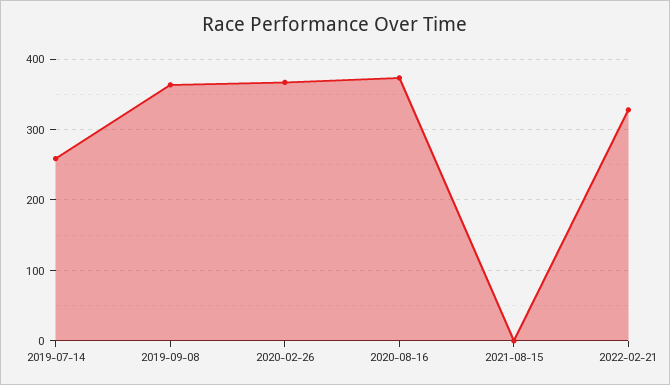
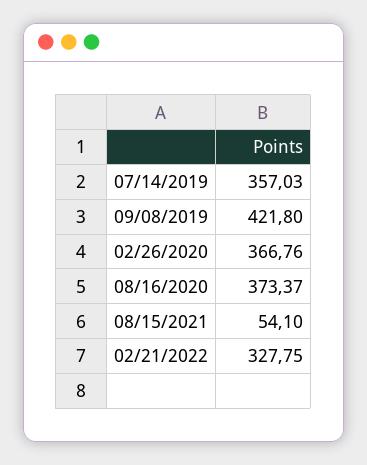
  {
-   "2019-07-14": 260,
+   "2019-07-14": 357.03,
-   "2019-09-08": 360,
+   "2019-09-08": 421.8,
    "2020-02-26": 366.76,
    "2020-08-16": 373.37,
-   "2021-08-15": 0,
+   "2021-08-15": 54.1,
    "2022-02-21": 327.75
  }

